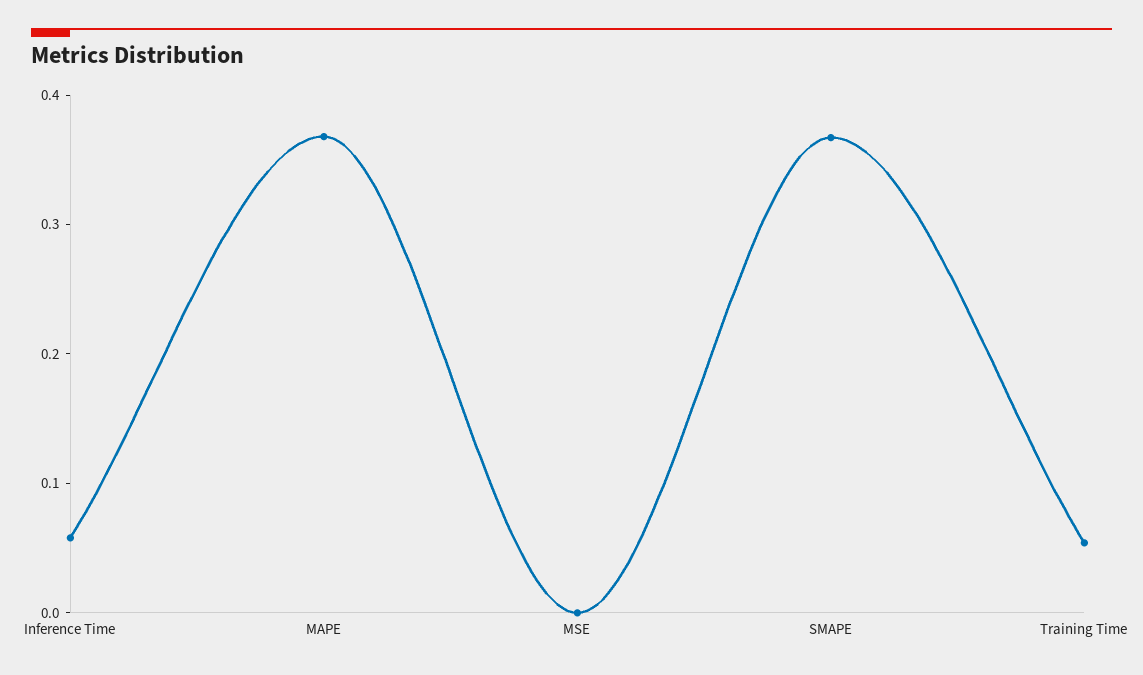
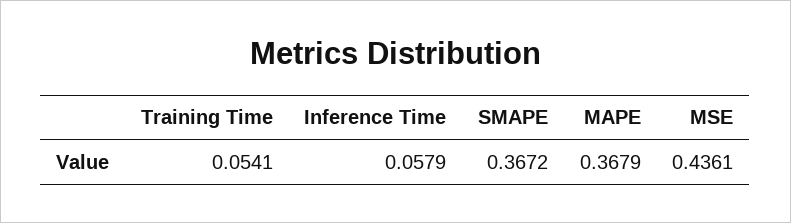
  {
    "Inference Time": 0.0579,
    "MAPE": 0.3679,
-   "MSE": 0,
+   "MSE": 0.4361,
    "SMAPE": 0.3672,
    "Training Time": 0.0541
  }

